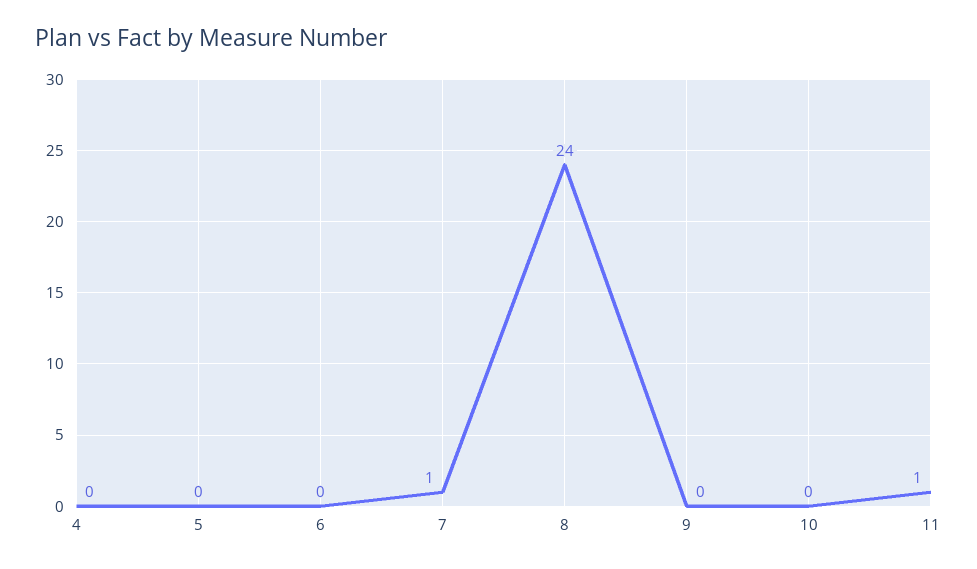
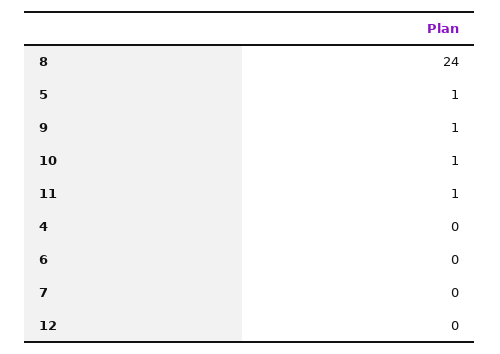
  {
    "4": 0,
-   "5": 0,
+   "5": 1,
    "6": 0,
-   "7": 1,
+   "7": 0,
    "8": 24,
-   "9": 0,
+   "9": 1,
-   "10": 0,
+   "10": 1,
-   "11": 1
+   "11": 1,
+   "12": 0
  }

